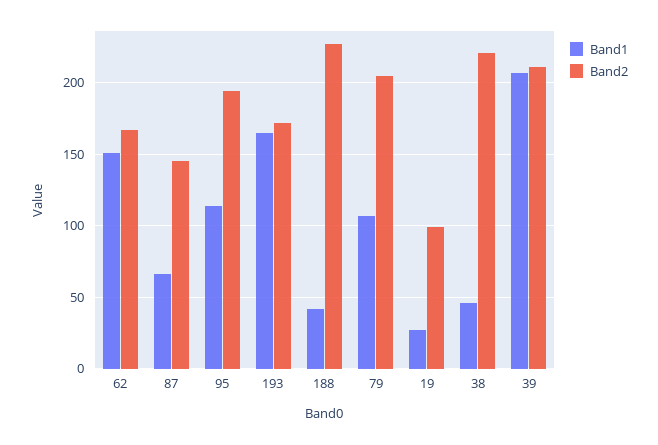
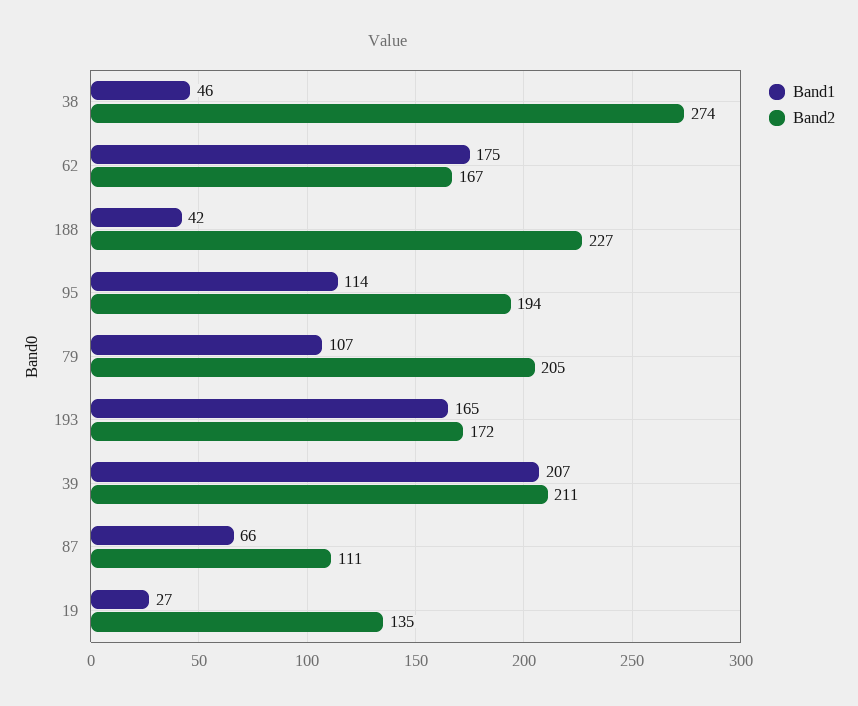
  {
    "Band1": {
-     "62": 150,
+     "62": 175,
      "87": 66,
      "95": 114,
      "193": 165,
      "188": 42,
      "79": 107,
      "19": 27,
      "38": 46,
      "39": 207
    },
    "Band2": {
      "62": 167,
-     "87": 145,
+     "87": 111,
      "95": 194,
      "193": 172,
      "188": 227,
      "79": 205,
-     "19": 100,
+     "19": 135,
-     "38": 220,
+     "38": 274,
      "39": 211
    }
  }

